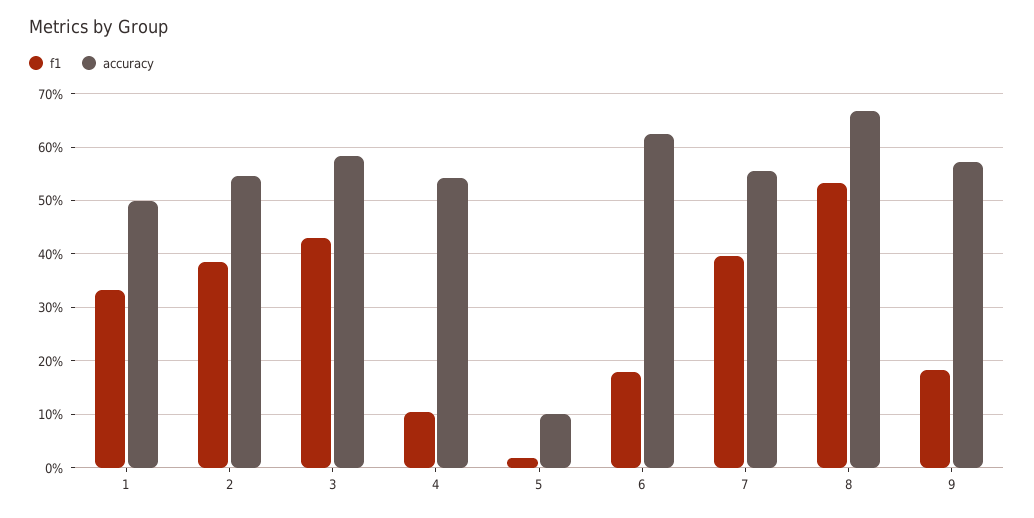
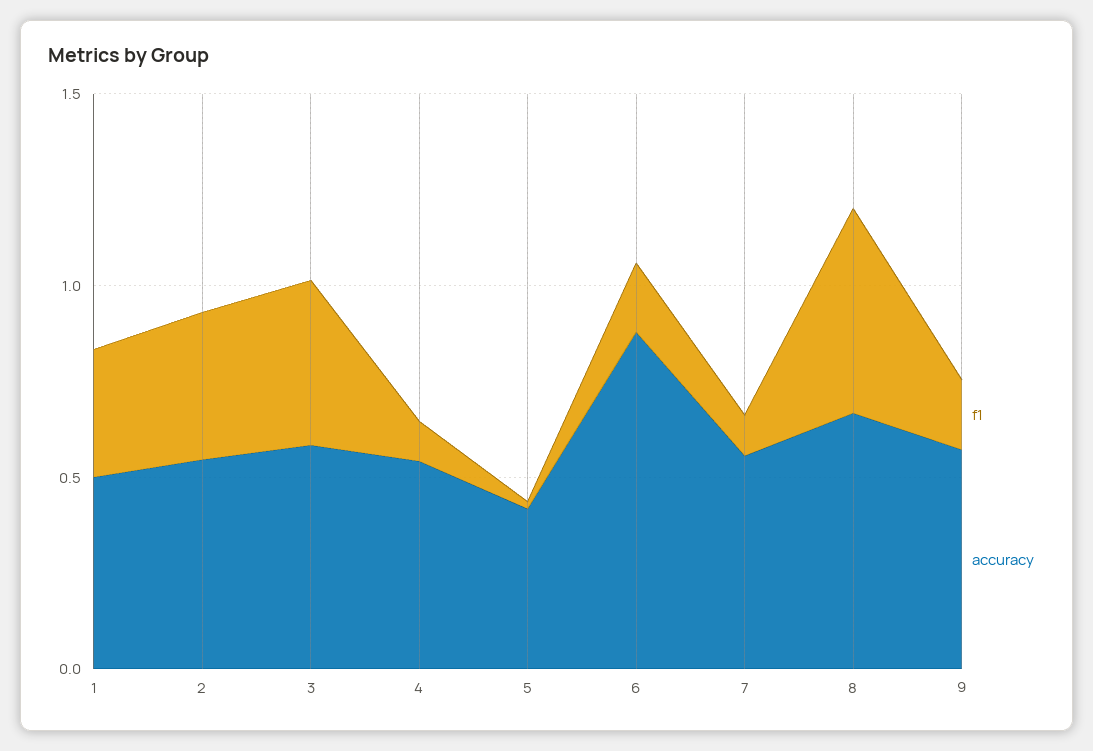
  {
    "f1": {
      "1": 0.34,
      "2": 0.38,
      "3": 0.42,
      "4": 0.1,
      "5": 0.02,
      "6": 0.18,
-     "7": 0.4,
+     "7": 0.1,
      "8": 0.54,
      "9": 0.18
    },
    "accuracy": {
      "1": 0.5,
      "2": 0.54,
      "3": 0.58,
      "4": 0.54,
-     "5": 0.1,
+     "5": 0.4,
-     "6": 0.62,
+     "6": 0.9,
      "7": 0.56,
      "8": 0.66,
      "9": 0.58
    }
  }

